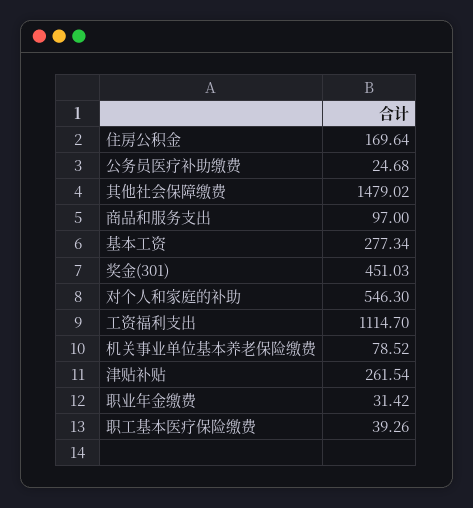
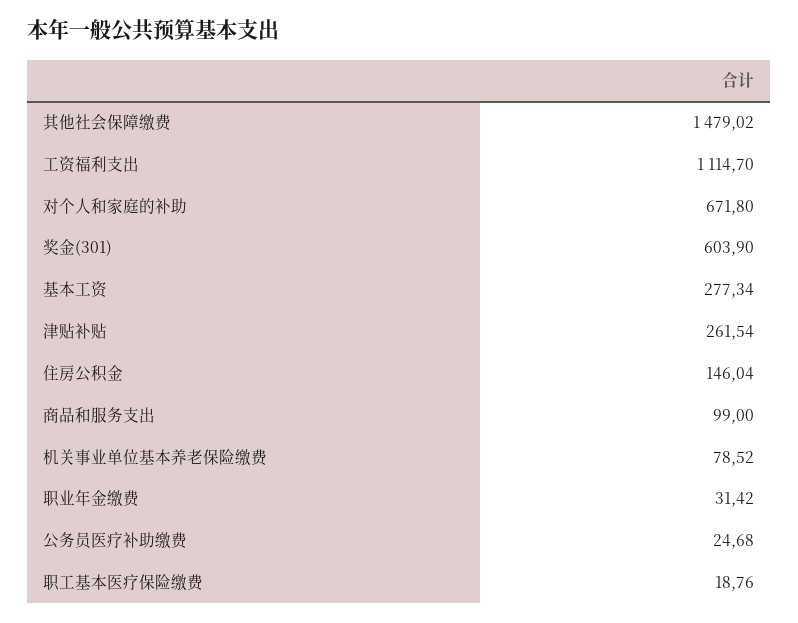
  {
-   "住房公积金": 169.64,
+   "住房公积金": 146.04,
    "公务员医疗补助缴费": 24.68,
    "其他社会保障缴费": 1479.02,
-   "商品和服务支出": 97,
+   "商品和服务支出": 99,
    "基本工资": 277.34,
-   "奖金(301)": 451.03,
+   "奖金(301)": 603.9,
-   "对个人和家庭的补助": 546.3,
+   "对个人和家庭的补助": 671.8,
    "工资福利支出": 1114.7,
    "机关事业单位基本养老保险缴费": 78.52,
    "津贴补贴": 261.54,
    "职业年金缴费": 31.42,
-   "职工基本医疗保险缴费": 39.26
+   "职工基本医疗保险缴费": 18.76
  }

